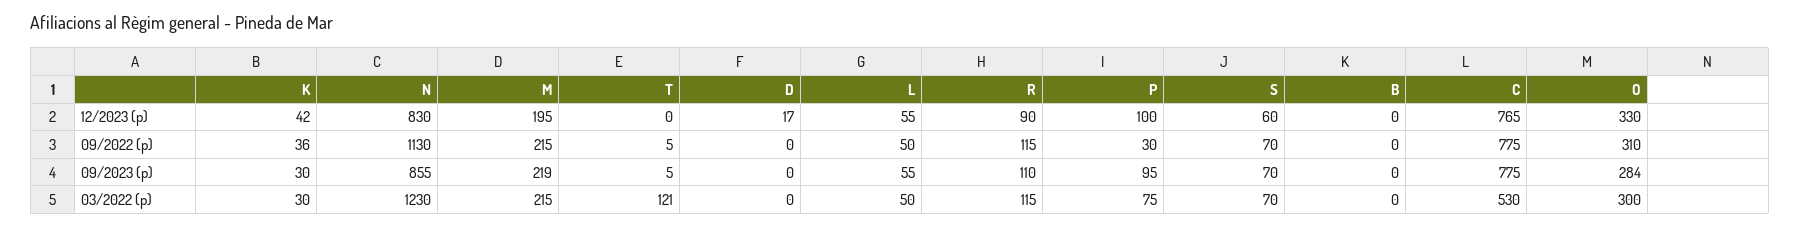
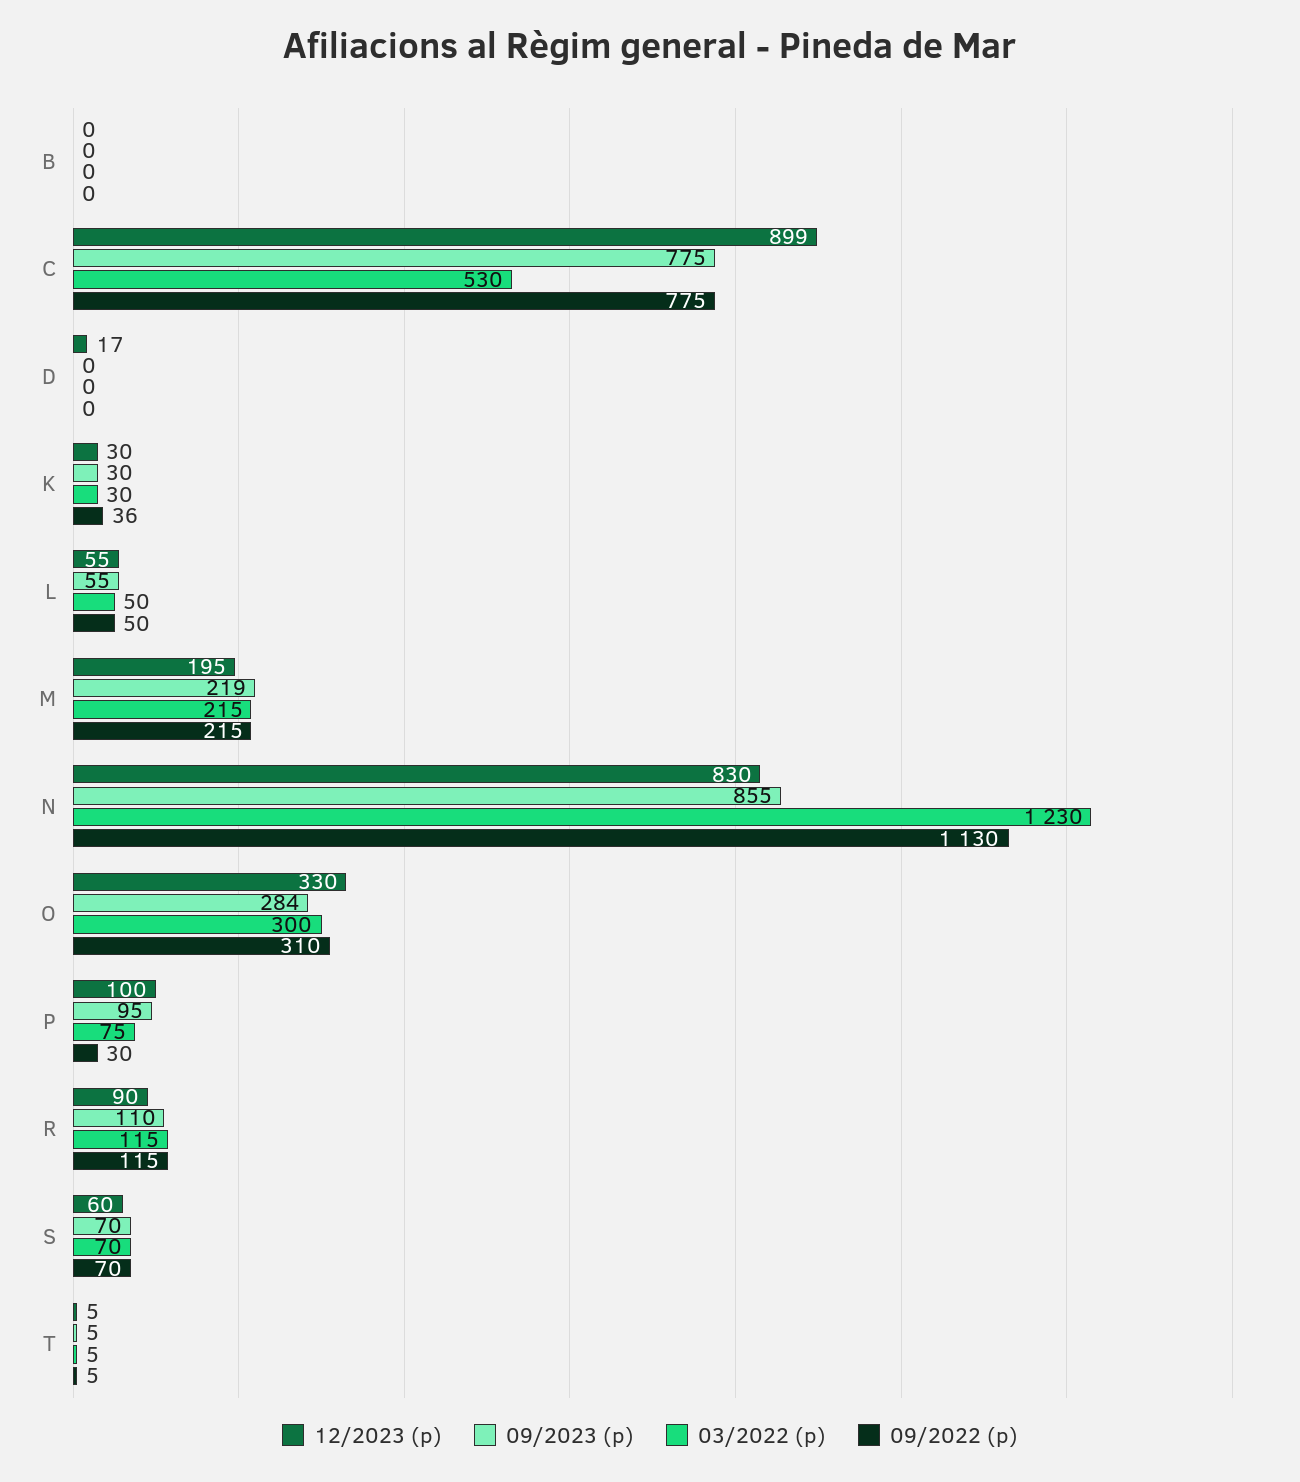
  {
    "12/2023 (p)": {
-     "K": 42,
+     "K": 30,
      "N": 830,
      "M": 195,
-     "T": 0,
+     "T": 5,
      "D": 17,
      "L": 55,
      "R": 90,
      "P": 100,
      "S": 60,
      "B": 0,
-     "C": 765,
+     "C": 899,
      "O": 330
    },
    "09/2022 (p)": {
      "K": 36,
      "N": 1130,
      "M": 215,
      "T": 5,
      "D": 0,
      "L": 50,
      "R": 115,
      "P": 30,
      "S": 70,
      "B": 0,
      "C": 775,
      "O": 310
    },
    "09/2023 (p)": {
      "K": 30,
      "N": 855,
      "M": 219,
      "T": 5,
      "D": 0,
      "L": 55,
      "R": 110,
      "P": 95,
      "S": 70,
      "B": 0,
      "C": 775,
      "O": 284
    },
    "03/2022 (p)": {
      "K": 30,
      "N": 1230,
      "M": 215,
-     "T": 121,
+     "T": 5,
      "D": 0,
      "L": 50,
      "R": 115,
      "P": 75,
      "S": 70,
      "B": 0,
      "C": 530,
      "O": 300
    }
  }

